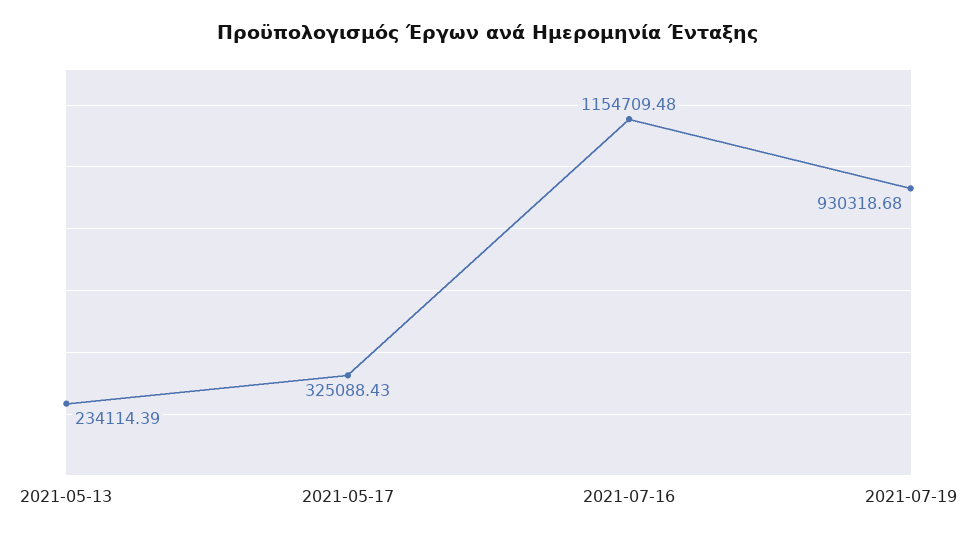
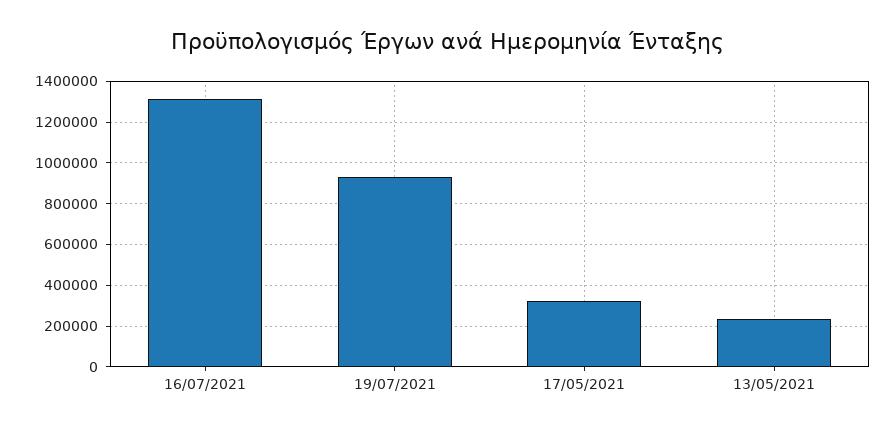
  {
    "2021-05-13": 234114.39,
    "2021-05-17": 325088.43,
-   "2021-07-16": 1154709.48,
+   "2021-07-16": 1300000,
    "2021-07-19": 930318.68
  }

